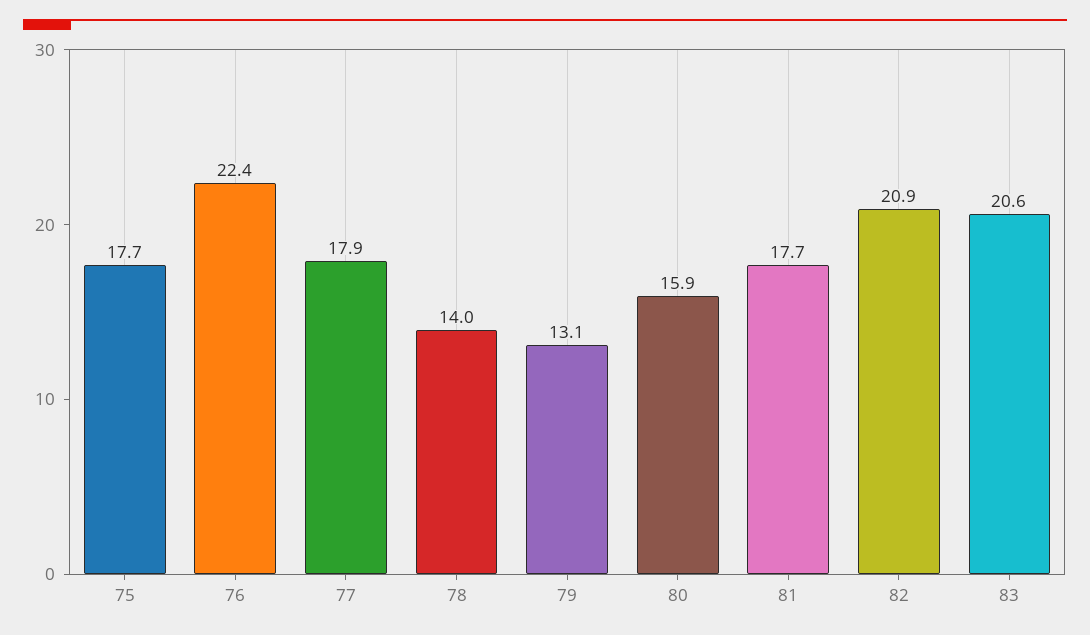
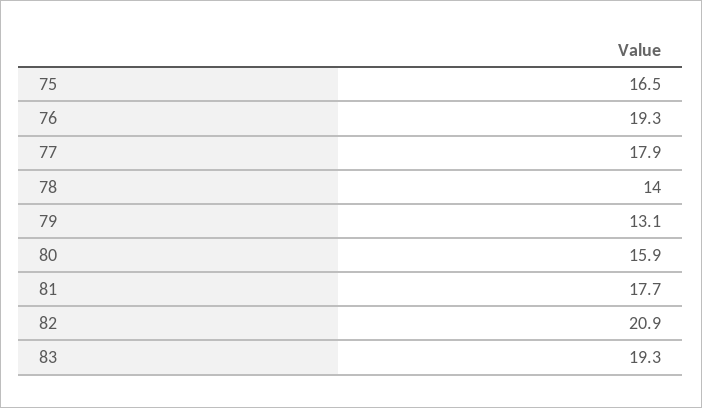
  {
-   "75": 17.7,
+   "75": 16.5,
-   "76": 22.4,
+   "76": 19.3,
    "77": 17.9,
    "78": 14,
    "79": 13.1,
    "80": 15.9,
    "81": 17.7,
    "82": 20.9,
-   "83": 20.6
+   "83": 19.3
  }

